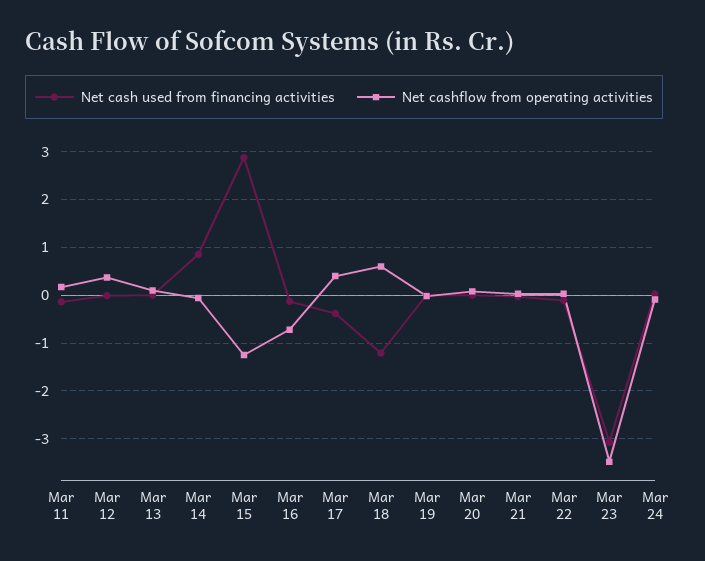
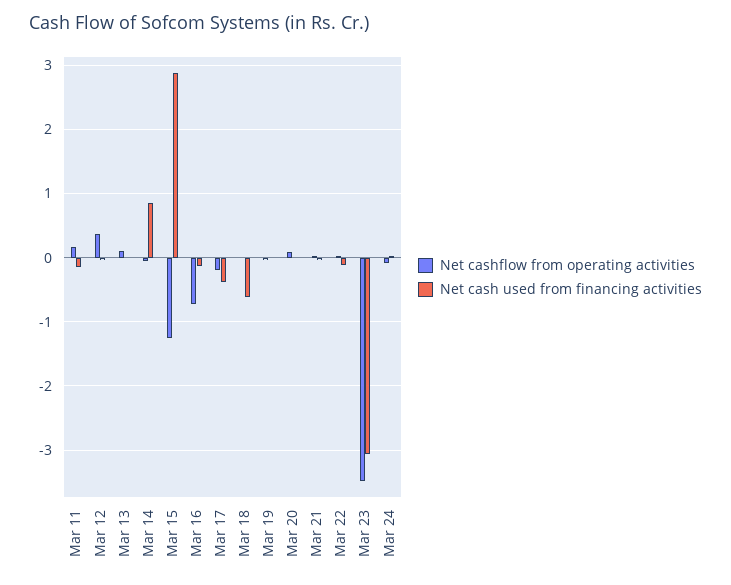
  {
    "Net cash used from financing activities": {
      "Mar 11": -0.1,
      "Mar 12": 0,
      "Mar 13": 0,
      "Mar 14": 0.9,
      "Mar 15": 2.9,
      "Mar 16": -0.1,
      "Mar 17": -0.4,
-     "Mar 18": -1.2,
+     "Mar 18": -0.6,
      "Mar 19": 0,
      "Mar 20": 0,
      "Mar 21": 0,
      "Mar 22": -0.1,
      "Mar 23": -3.1,
      "Mar 24": 0
    },
    "Net cashflow from operating activities": {
      "Mar 11": 0.2,
      "Mar 12": 0.4,
      "Mar 13": 0.1,
      "Mar 14": -0.1,
      "Mar 15": -1.3,
      "Mar 16": -0.7,
-     "Mar 17": 0.4,
+     "Mar 17": -0.2,
-     "Mar 18": 0.6,
+     "Mar 18": 0,
      "Mar 19": 0,
      "Mar 20": 0.1,
      "Mar 21": 0,
      "Mar 22": 0,
      "Mar 23": -3.5,
      "Mar 24": -0.1
    }
  }

